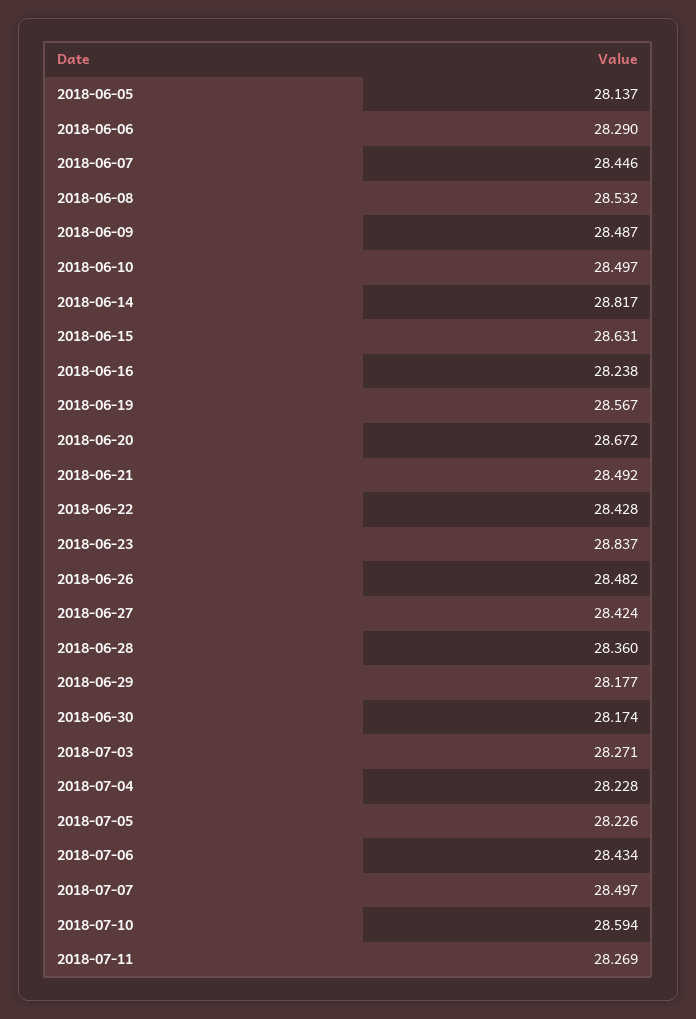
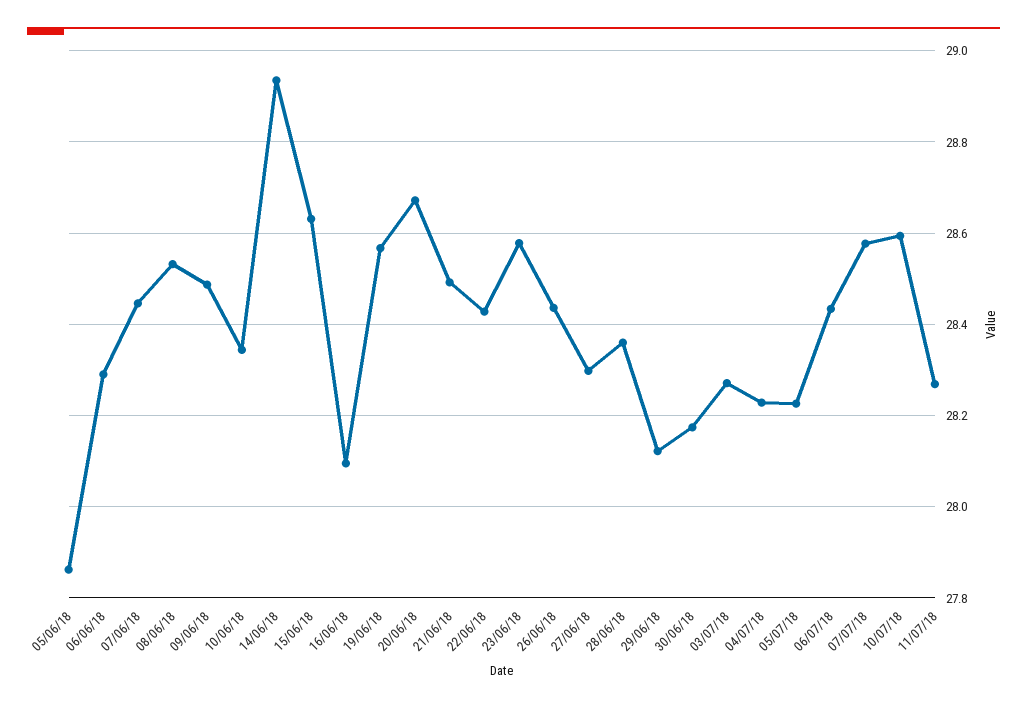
  {
-   "2018-06-05": 28.137,
+   "2018-06-05": 27.86,
    "2018-06-06": 28.29,
    "2018-06-07": 28.446,
    "2018-06-08": 28.532,
    "2018-06-09": 28.487,
-   "2018-06-10": 28.497,
+   "2018-06-10": 28.34,
-   "2018-06-14": 28.817,
+   "2018-06-14": 28.94,
    "2018-06-15": 28.631,
-   "2018-06-16": 28.238,
+   "2018-06-16": 28.1,
    "2018-06-19": 28.567,
    "2018-06-20": 28.672,
    "2018-06-21": 28.492,
    "2018-06-22": 28.428,
-   "2018-06-23": 28.837,
+   "2018-06-23": 28.58,
-   "2018-06-26": 28.482,
+   "2018-06-26": 28.44,
-   "2018-06-27": 28.424,
+   "2018-06-27": 28.3,
    "2018-06-28": 28.36,
-   "2018-06-29": 28.177,
+   "2018-06-29": 28.12,
    "2018-06-30": 28.174,
    "2018-07-03": 28.271,
    "2018-07-04": 28.228,
    "2018-07-05": 28.226,
    "2018-07-06": 28.434,
-   "2018-07-07": 28.497,
+   "2018-07-07": 28.58,
    "2018-07-10": 28.594,
    "2018-07-11": 28.269
  }

